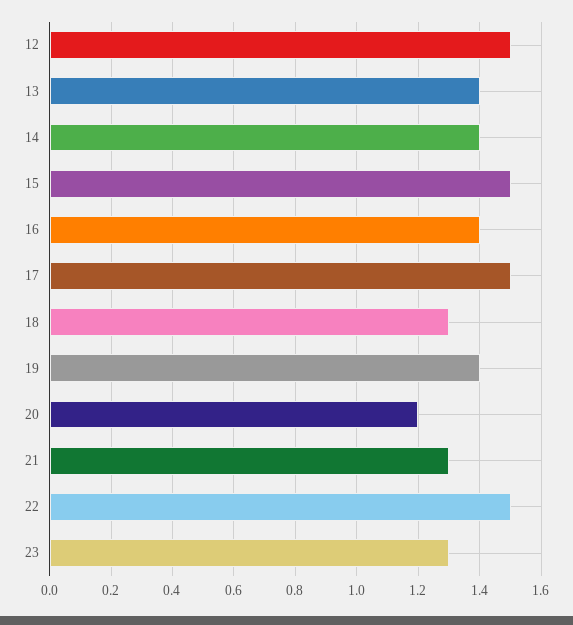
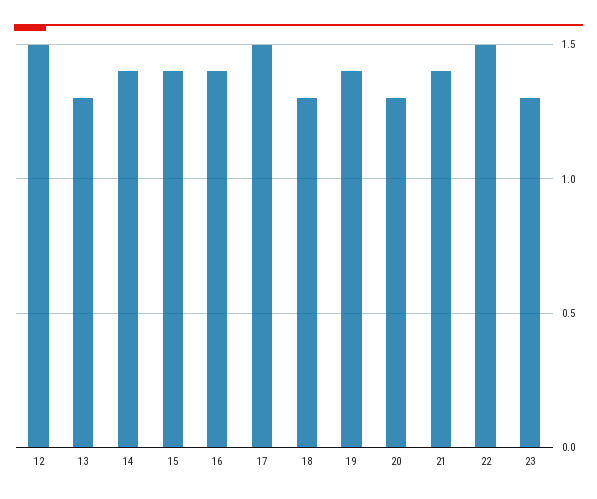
  {
    "12": 1.5,
-   "13": 1.4,
+   "13": 1.3,
    "14": 1.4,
-   "15": 1.5,
+   "15": 1.4,
    "16": 1.4,
    "17": 1.5,
    "18": 1.3,
    "19": 1.4,
-   "20": 1.2,
+   "20": 1.3,
-   "21": 1.3,
+   "21": 1.4,
    "22": 1.5,
    "23": 1.3
  }

